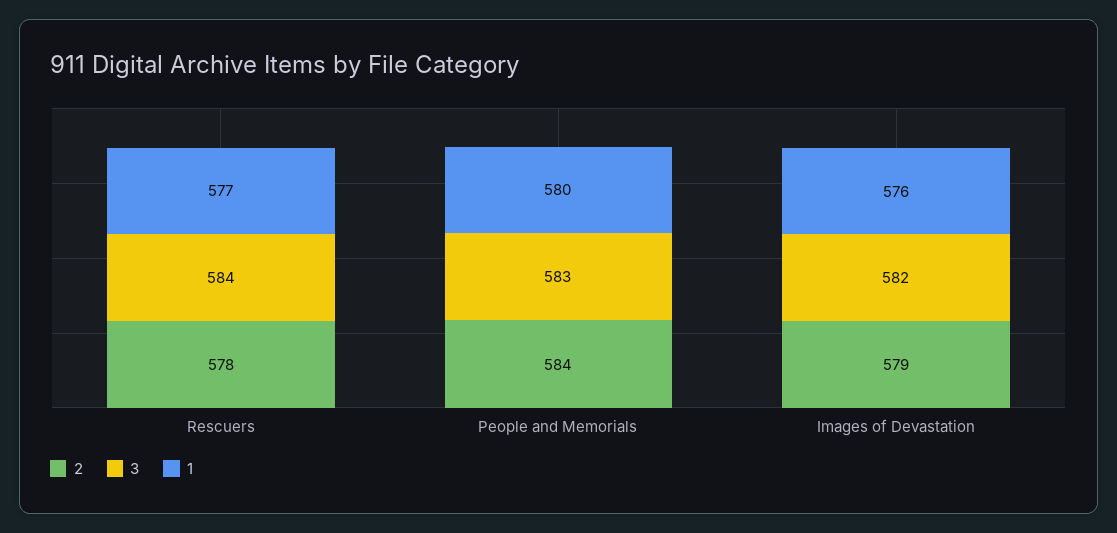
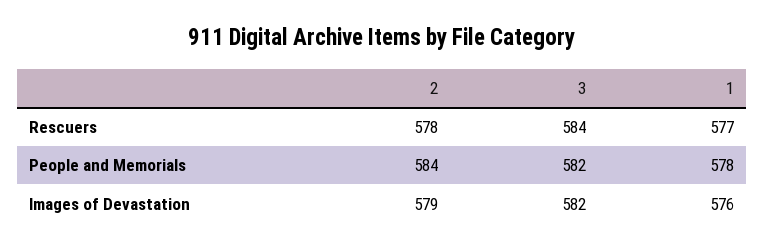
  {
    "2": {
      "Rescuers": 578,
      "People and Memorials": 584,
      "Images of Devastation": 579
    },
    "3": {
      "Rescuers": 584,
-     "People and Memorials": 583,
+     "People and Memorials": 582,
      "Images of Devastation": 582
    },
    "1": {
      "Rescuers": 577,
-     "People and Memorials": 580,
+     "People and Memorials": 578,
      "Images of Devastation": 576
    }
  }

